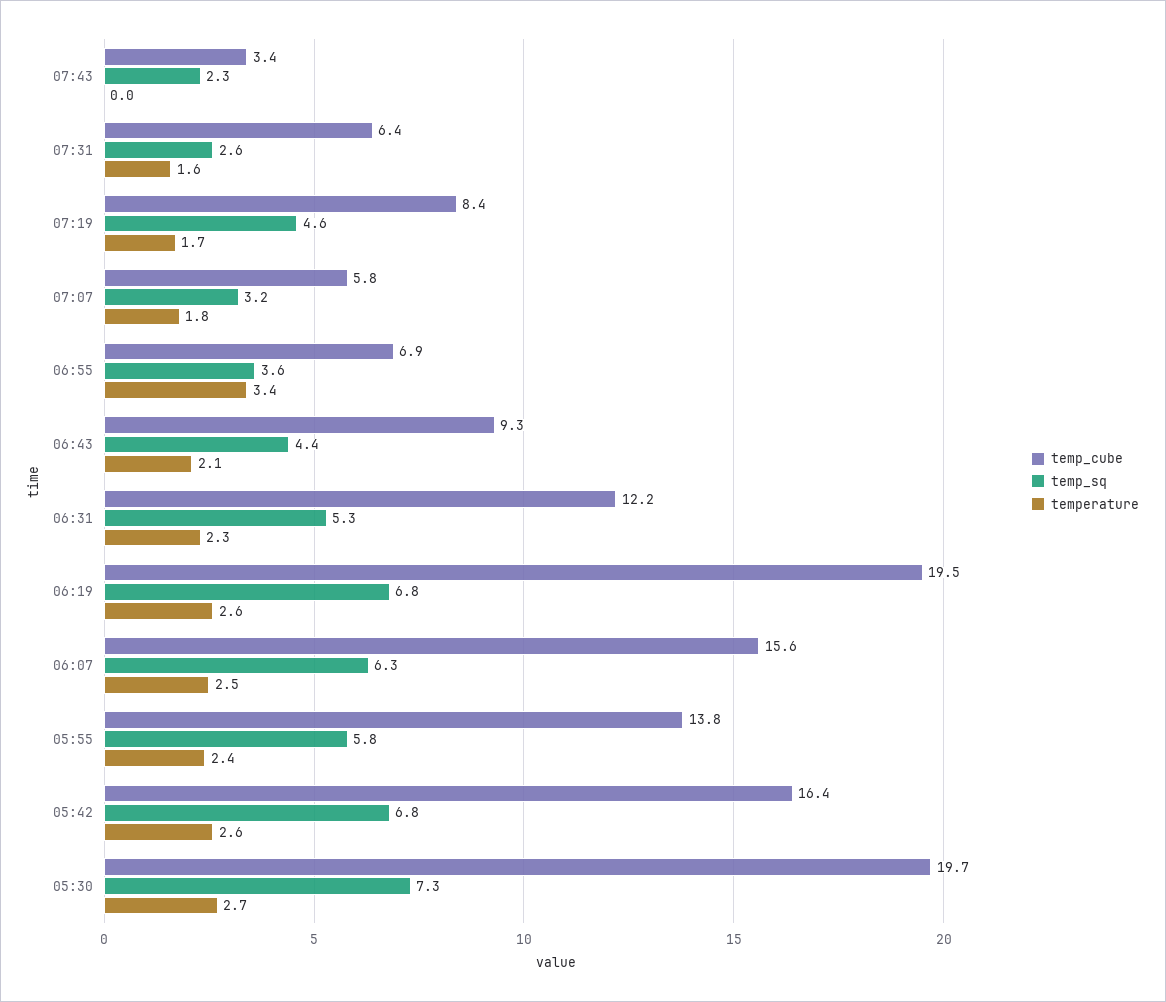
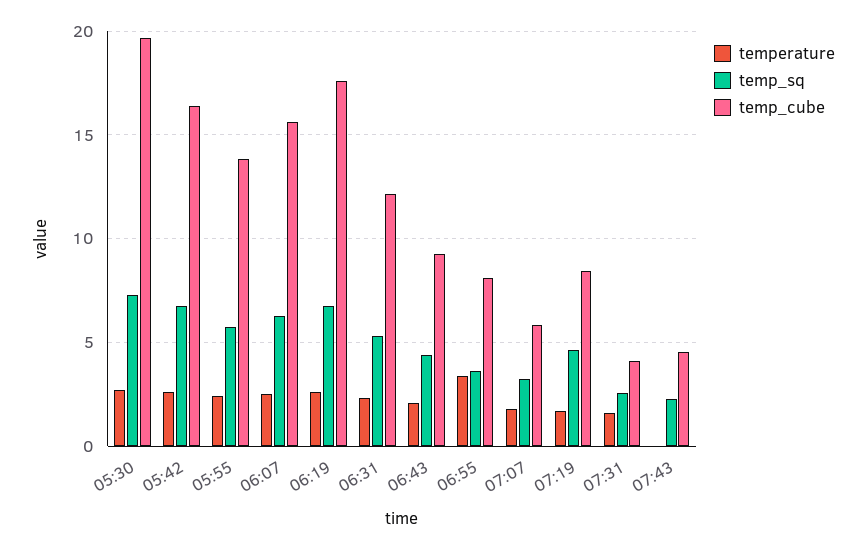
  {
    "temp_cube": {
-     "07:43": 3.4,
+     "07:43": 4.5,
-     "07:31": 6.4,
+     "07:31": 4,
      "07:19": 8.4,
      "07:07": 5.8,
-     "06:55": 6.9,
+     "06:55": 8,
      "06:43": 9.3,
      "06:31": 12.2,
-     "06:19": 19.5,
+     "06:19": 17.5,
      "06:07": 15.6,
      "05:55": 13.8,
      "05:42": 16.4,
      "05:30": 19.7
    },
    "temp_sq": {
      "07:43": 2.3,
      "07:31": 2.6,
      "07:19": 4.6,
      "07:07": 3.2,
      "06:55": 3.6,
      "06:43": 4.4,
      "06:31": 5.3,
      "06:19": 6.8,
      "06:07": 6.3,
      "05:55": 5.8,
      "05:42": 6.8,
      "05:30": 7.3
    },
    "temperature": {
      "07:43": 0,
      "07:31": 1.6,
      "07:19": 1.7,
      "07:07": 1.8,
      "06:55": 3.4,
      "06:43": 2.1,
      "06:31": 2.3,
      "06:19": 2.6,
      "06:07": 2.5,
      "05:55": 2.4,
      "05:42": 2.6,
      "05:30": 2.7
    }
  }

